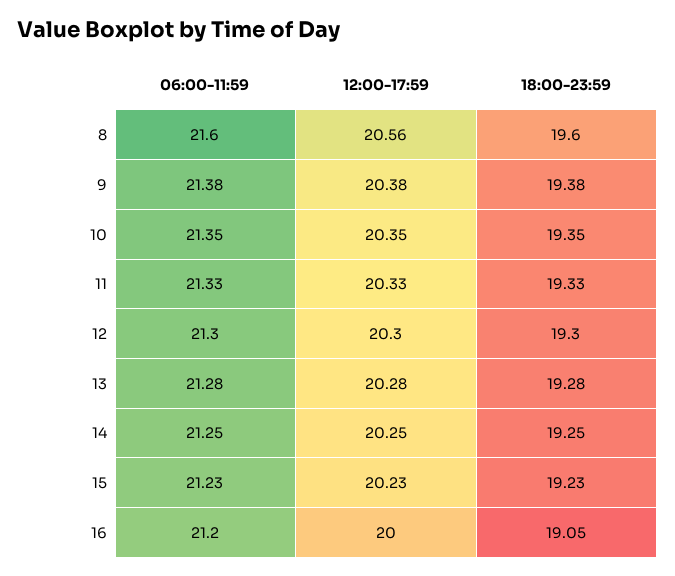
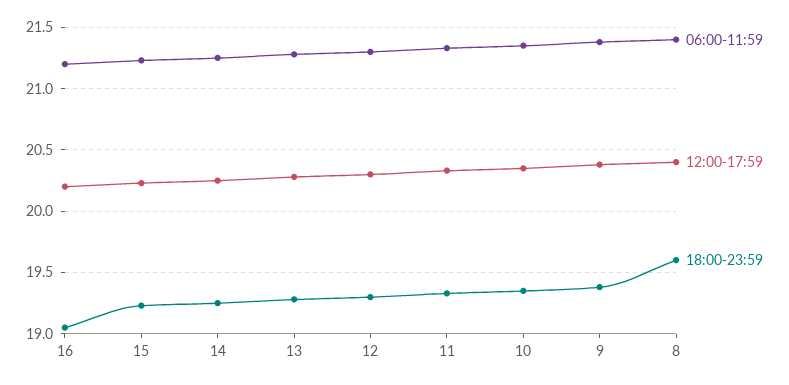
  {
    "06:00-11:59": {
-     "8": 21.6,
+     "8": 21.4,
      "9": 21.38,
      "10": 21.35,
      "11": 21.33,
      "12": 21.3,
      "13": 21.28,
      "14": 21.25,
      "15": 21.23,
      "16": 21.2
    },
    "12:00-17:59": {
-     "8": 20.56,
+     "8": 20.4,
      "9": 20.38,
      "10": 20.35,
      "11": 20.33,
      "12": 20.3,
      "13": 20.28,
      "14": 20.25,
      "15": 20.23,
-     "16": 20
+     "16": 20.2
    },
    "18:00-23:59": {
      "8": 19.6,
      "9": 19.38,
      "10": 19.35,
      "11": 19.33,
      "12": 19.3,
      "13": 19.28,
      "14": 19.25,
      "15": 19.23,
      "16": 19.05
    }
  }

